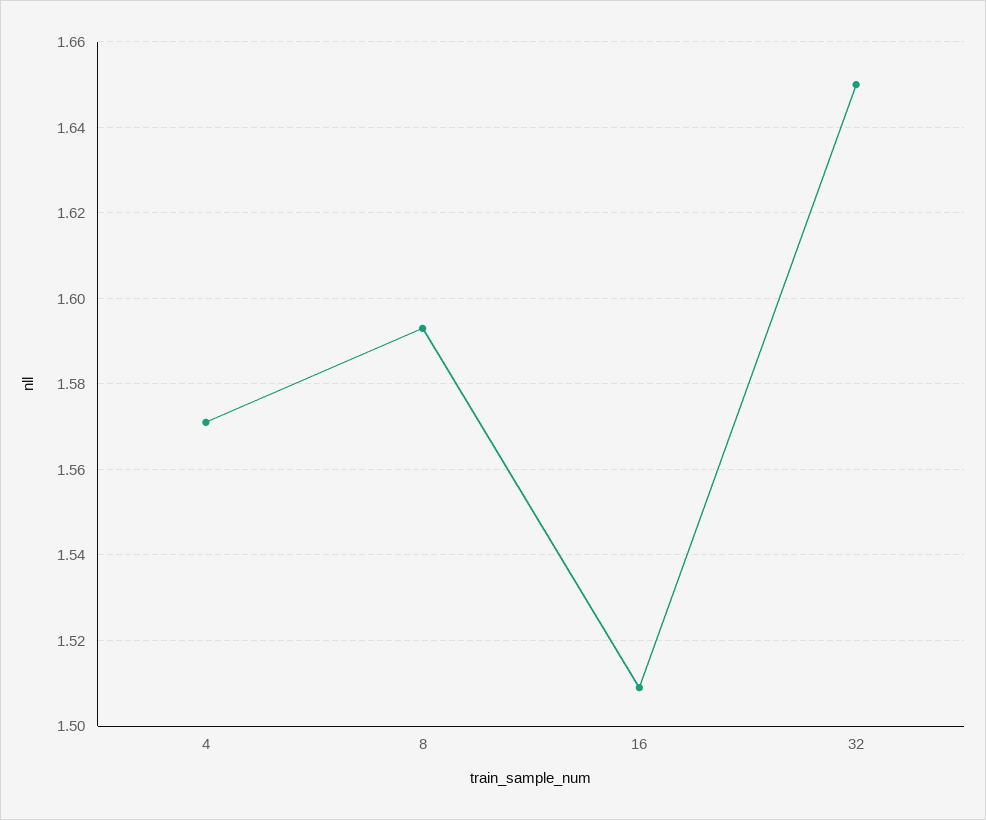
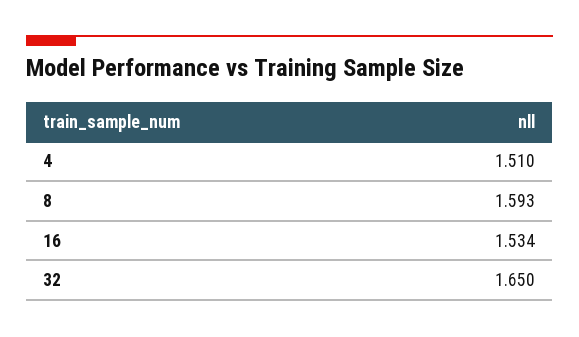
  {
-   "4": 1.57,
+   "4": 1.51,
    "8": 1.593,
-   "16": 1.51,
+   "16": 1.534,
    "32": 1.65
  }

